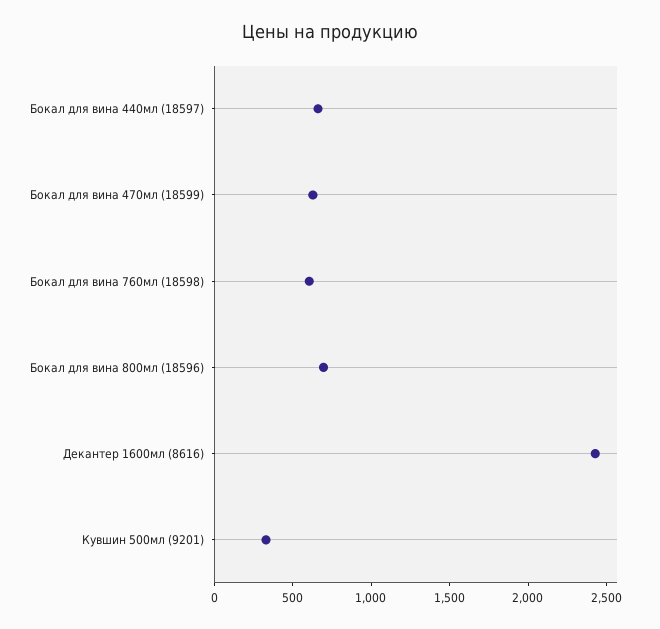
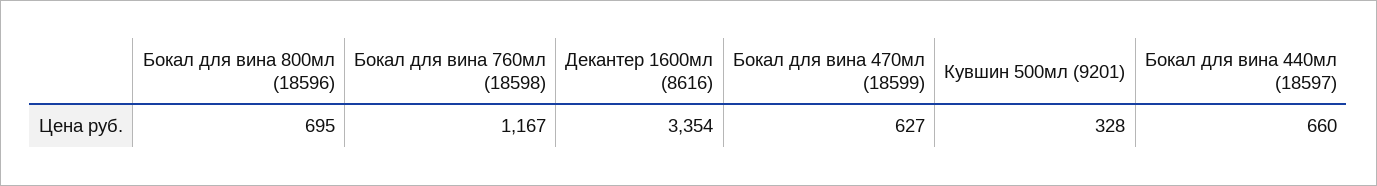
  {
    "Бокал для вина 440мл (18597)": 660,
    "Бокал для вина 470мл (18599)": 627,
-   "Бокал для вина 760мл (18598)": 600,
+   "Бокал для вина 760мл (18598)": 1167,
    "Бокал для вина 800мл (18596)": 695,
-   "Декантер 1600мл (8616)": 2400,
+   "Декантер 1600мл (8616)": 3354,
    "Кувшин 500мл (9201)": 328
  }

